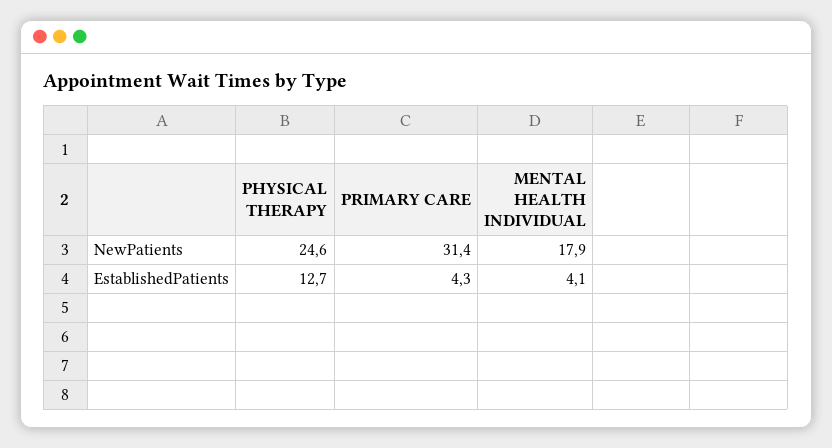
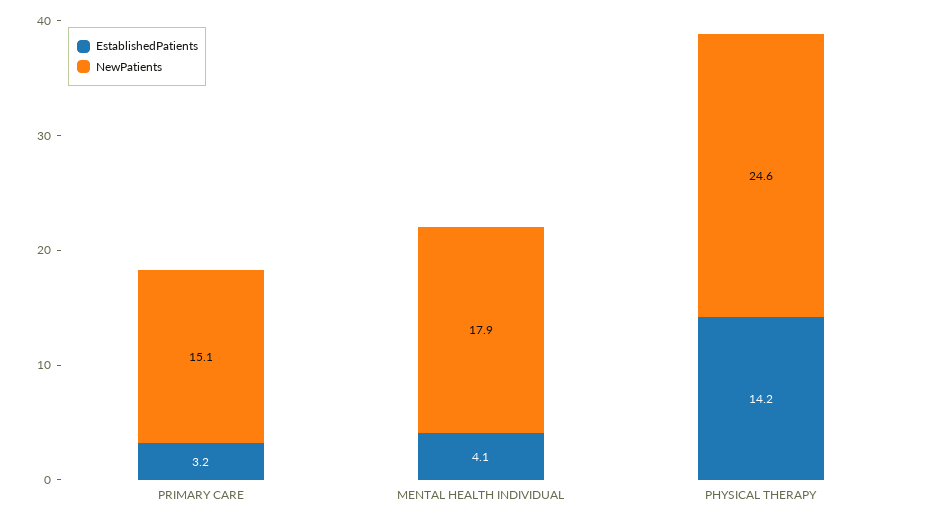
  {
    "NewPatients": {
      "PHYSICAL THERAPY": 24.6,
-     "PRIMARY CARE": 31.4,
+     "PRIMARY CARE": 15.1,
      "MENTAL HEALTH INDIVIDUAL": 17.9
    },
    "EstablishedPatients": {
-     "PHYSICAL THERAPY": 12.7,
+     "PHYSICAL THERAPY": 14.2,
-     "PRIMARY CARE": 4.3,
+     "PRIMARY CARE": 3.2,
      "MENTAL HEALTH INDIVIDUAL": 4.1
    }
  }

